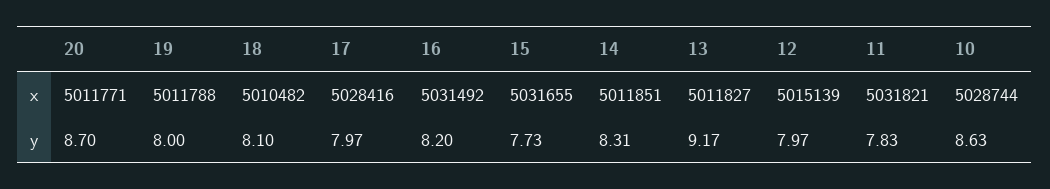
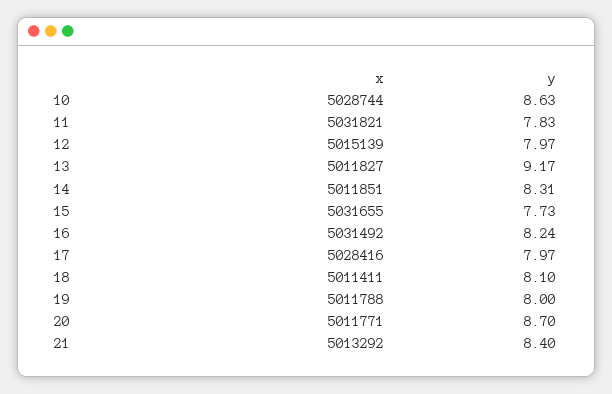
  {
    "20": {
      "x": 5011771,
      "y": 8.7
    },
    "19": {
      "x": 5011788,
      "y": 8
    },
    "18": {
-     "x": 5010482,
+     "x": 5011411,
      "y": 8.1
    },
    "17": {
      "x": 5028416,
      "y": 7.97
    },
    "16": {
      "x": 5031492,
-     "y": 8.2
+     "y": 8.24
    },
    "15": {
      "x": 5031655,
      "y": 7.73
    },
    "14": {
      "x": 5011851,
      "y": 8.31
    },
    "13": {
      "x": 5011827,
      "y": 9.17
    },
    "12": {
      "x": 5015139,
      "y": 7.97
    },
    "11": {
      "x": 5031821,
      "y": 7.83
    },
    "10": {
      "x": 5028744,
      "y": 8.63
-   }
+   },
+   "21": {
+     "x": 5013292,
+     "y": 8.4
+   }
  }

